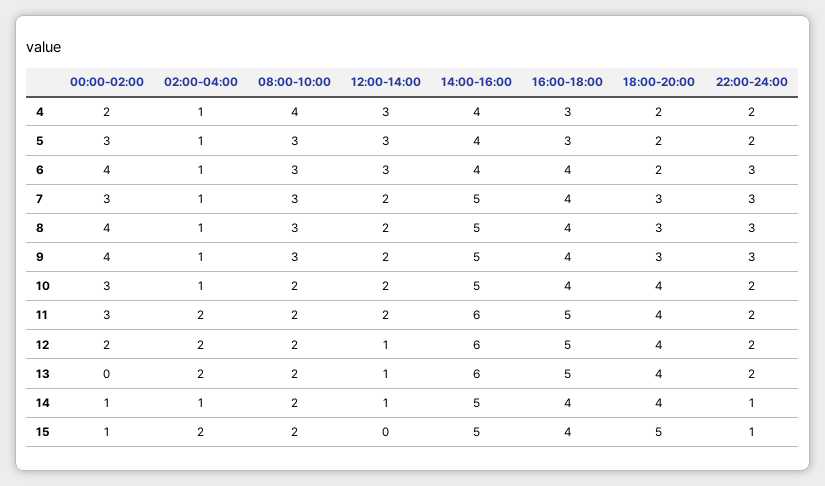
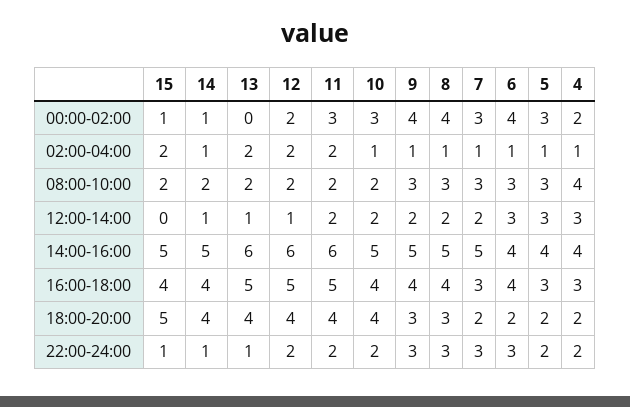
  {
    "00:00-02:00": {
      "4": 2,
      "5": 3,
      "6": 4,
      "7": 3,
      "8": 4,
      "9": 4,
      "10": 3,
      "11": 3,
      "12": 2,
      "13": 0,
      "14": 1,
      "15": 1
    },
    "02:00-04:00": {
      "4": 1,
      "5": 1,
      "6": 1,
      "7": 1,
      "8": 1,
      "9": 1,
      "10": 1,
      "11": 2,
      "12": 2,
      "13": 2,
      "14": 1,
      "15": 2
    },
    "08:00-10:00": {
      "4": 4,
      "5": 3,
      "6": 3,
      "7": 3,
      "8": 3,
      "9": 3,
      "10": 2,
      "11": 2,
      "12": 2,
      "13": 2,
      "14": 2,
      "15": 2
    },
    "12:00-14:00": {
      "4": 3,
      "5": 3,
      "6": 3,
      "7": 2,
      "8": 2,
      "9": 2,
      "10": 2,
      "11": 2,
      "12": 1,
      "13": 1,
      "14": 1,
      "15": 0
    },
    "14:00-16:00": {
      "4": 4,
      "5": 4,
      "6": 4,
      "7": 5,
      "8": 5,
      "9": 5,
      "10": 5,
      "11": 6,
      "12": 6,
      "13": 6,
      "14": 5,
      "15": 5
    },
    "16:00-18:00": {
      "4": 3,
      "5": 3,
      "6": 4,
-     "7": 4,
+     "7": 3,
      "8": 4,
      "9": 4,
      "10": 4,
      "11": 5,
      "12": 5,
      "13": 5,
      "14": 4,
      "15": 4
    },
    "18:00-20:00": {
      "4": 2,
      "5": 2,
      "6": 2,
-     "7": 3,
+     "7": 2,
      "8": 3,
      "9": 3,
      "10": 4,
      "11": 4,
      "12": 4,
      "13": 4,
      "14": 4,
      "15": 5
    },
    "22:00-24:00": {
      "4": 2,
      "5": 2,
      "6": 3,
      "7": 3,
      "8": 3,
      "9": 3,
      "10": 2,
      "11": 2,
      "12": 2,
-     "13": 2,
+     "13": 1,
      "14": 1,
      "15": 1
    }
  }

